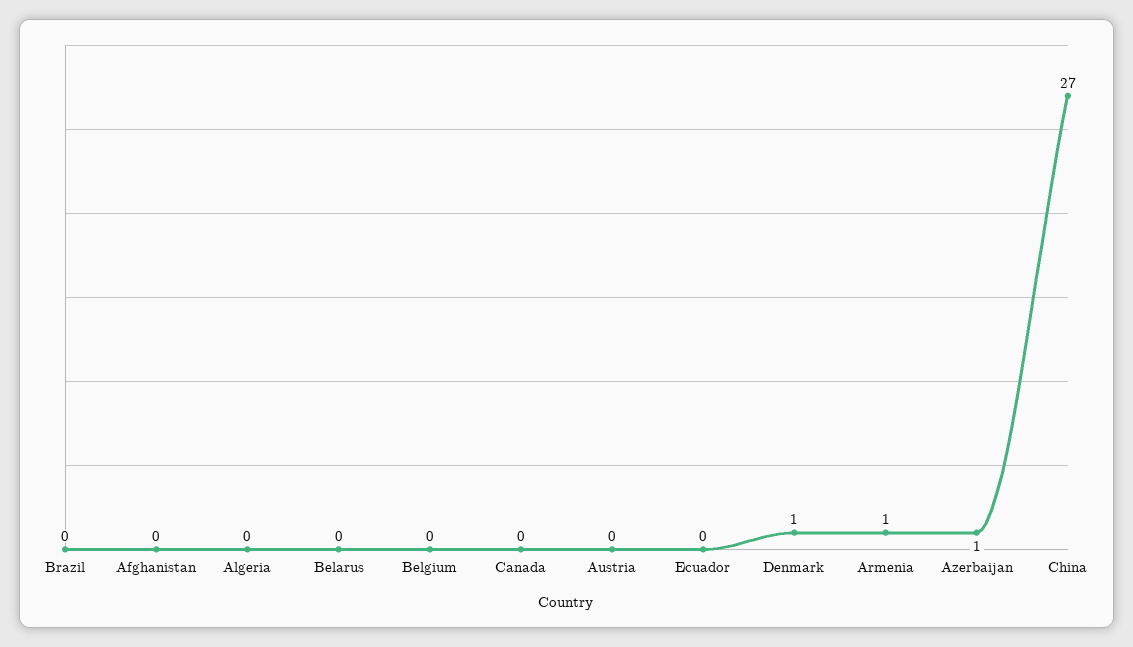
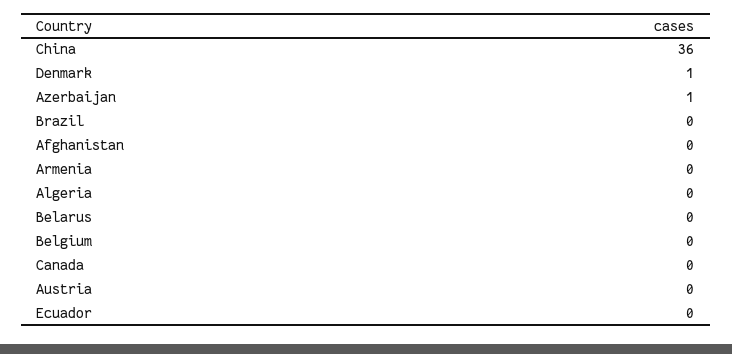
  {
    "Brazil": 0,
    "Afghanistan": 0,
    "Algeria": 0,
    "Belarus": 0,
    "Belgium": 0,
    "Canada": 0,
    "Austria": 0,
    "Ecuador": 0,
    "Denmark": 1,
-   "Armenia": 1,
+   "Armenia": 0,
    "Azerbaijan": 1,
-   "China": 27
+   "China": 36
  }

